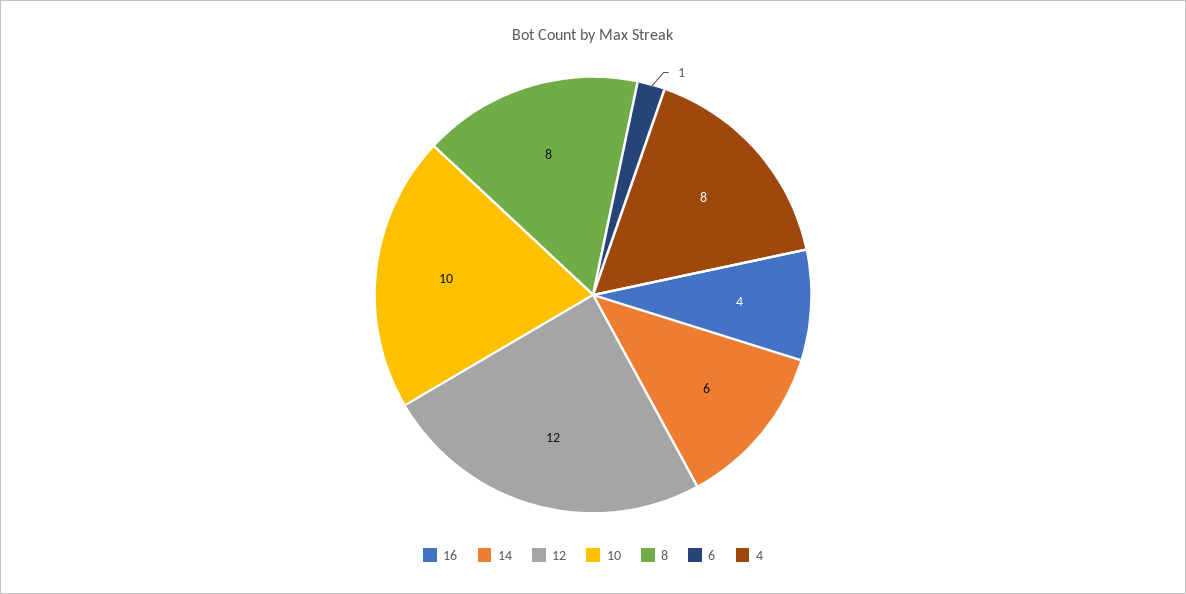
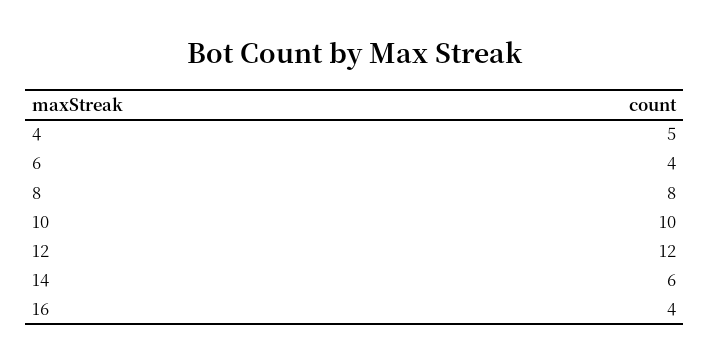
  {
    "16": 4,
    "14": 6,
    "12": 12,
    "10": 10,
    "8": 8,
-   "6": 1,
+   "6": 4,
-   "4": 8
+   "4": 5
  }

